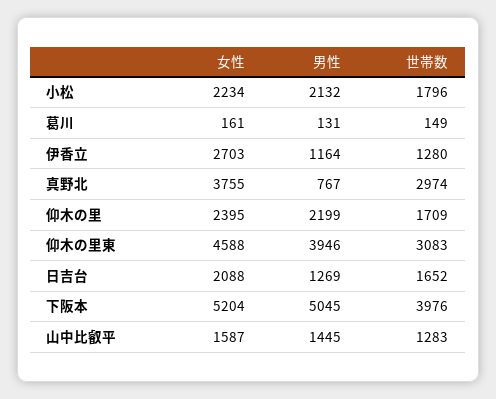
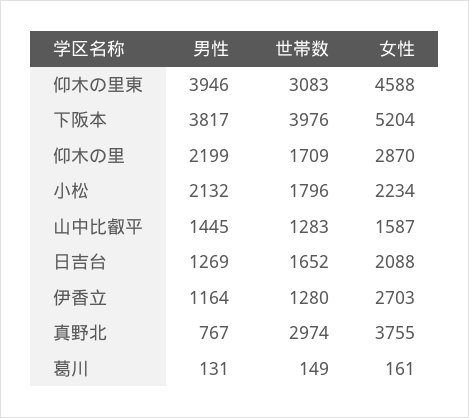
  {
    "女性": {
      "小松": 2234,
      "葛川": 161,
      "伊香立": 2703,
      "真野北": 3755,
-     "仰木の里": 2395,
+     "仰木の里": 2870,
      "仰木の里東": 4588,
      "日吉台": 2088,
      "下阪本": 5204,
      "山中比叡平": 1587
    },
    "男性": {
      "小松": 2132,
      "葛川": 131,
      "伊香立": 1164,
      "真野北": 767,
      "仰木の里": 2199,
      "仰木の里東": 3946,
      "日吉台": 1269,
-     "下阪本": 5045,
+     "下阪本": 3817,
      "山中比叡平": 1445
    },
    "世帯数": {
      "小松": 1796,
      "葛川": 149,
      "伊香立": 1280,
      "真野北": 2974,
      "仰木の里": 1709,
      "仰木の里東": 3083,
      "日吉台": 1652,
      "下阪本": 3976,
      "山中比叡平": 1283
    }
  }

